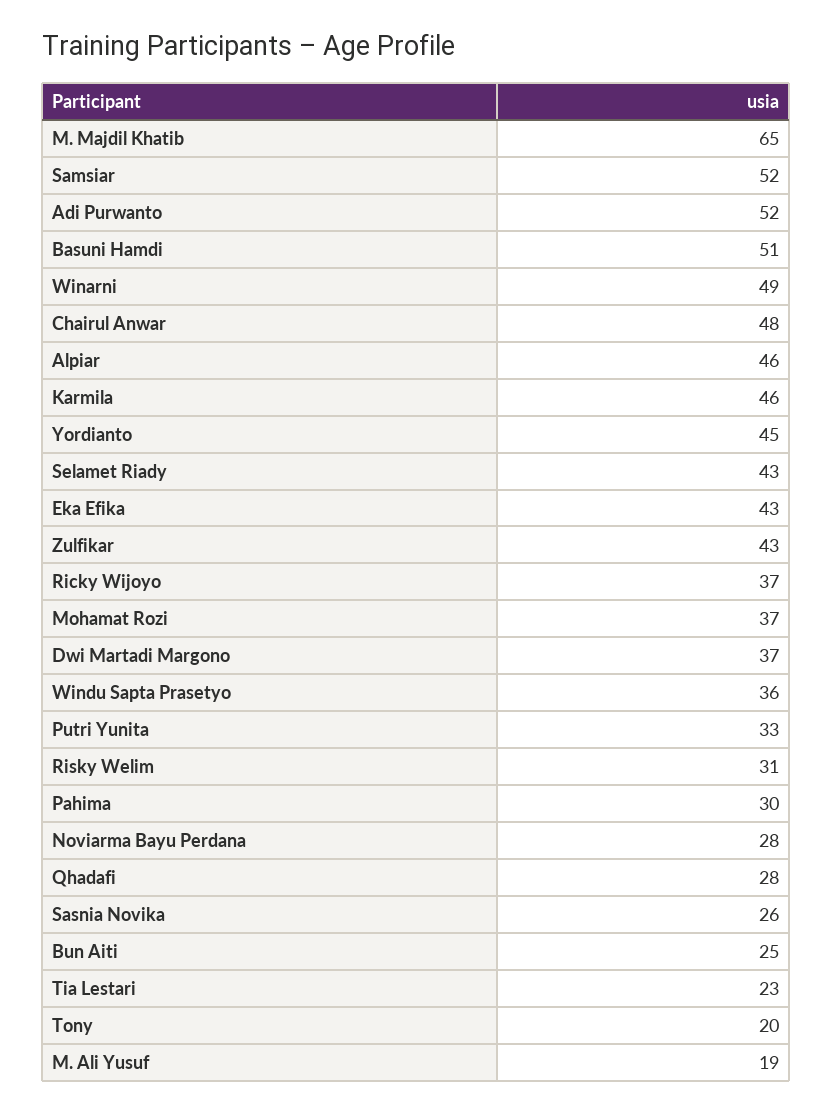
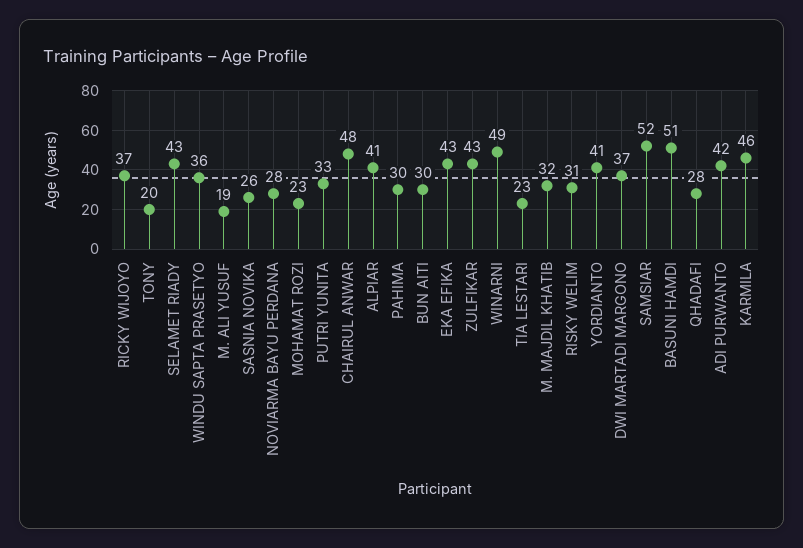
  {
-   "M. Majdil Khatib": 65,
+   "M. Majdil Khatib": 32,
    "Samsiar": 52,
-   "Adi Purwanto": 52,
+   "Adi Purwanto": 42,
    "Basuni Hamdi": 51,
    "Winarni": 49,
    "Chairul Anwar": 48,
-   "Alpiar": 46,
+   "Alpiar": 41,
    "Karmila": 46,
-   "Yordianto": 45,
+   "Yordianto": 41,
    "Selamet Riady": 43,
    "Eka Efika": 43,
    "Zulfikar": 43,
    "Ricky Wijoyo": 37,
-   "Mohamat Rozi": 37,
+   "Mohamat Rozi": 23,
    "Dwi Martadi Margono": 37,
    "Windu Sapta Prasetyo": 36,
    "Putri Yunita": 33,
    "Risky Welim": 31,
    "Pahima": 30,
    "Noviarma Bayu Perdana": 28,
    "Qhadafi": 28,
    "Sasnia Novika": 26,
-   "Bun Aiti": 25,
+   "Bun Aiti": 30,
    "Tia Lestari": 23,
    "Tony": 20,
    "M. Ali Yusuf": 19
  }

